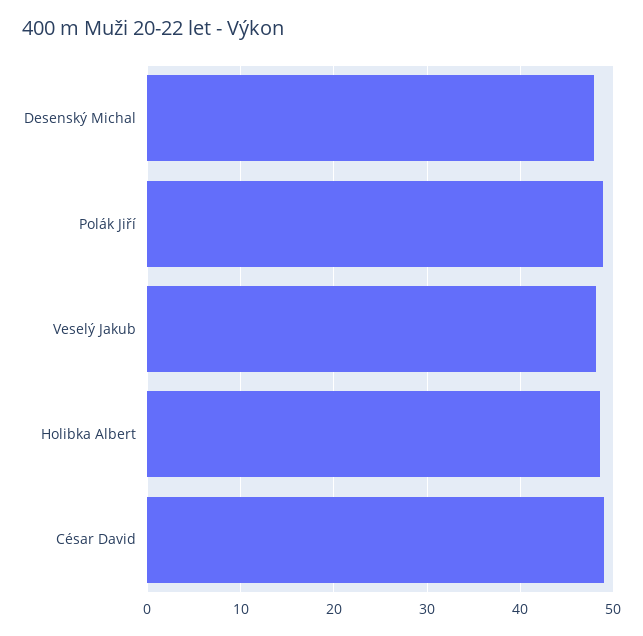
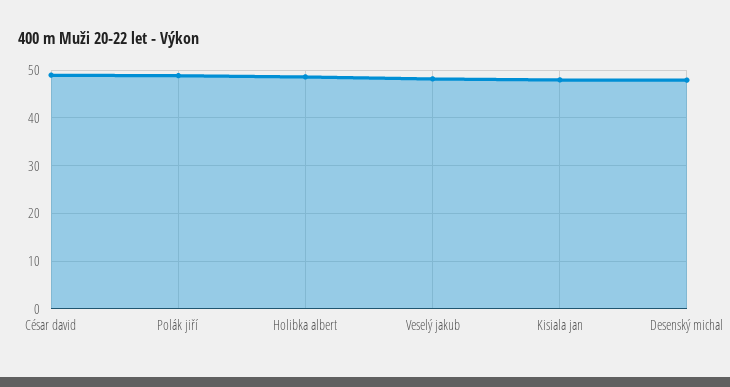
  {
    "Desenský Michal": 48,
    "Polák Jiří": 49,
    "Veselý Jakub": 48,
    "Holibka Albert": 49,
-   "César David": 49
+   "César David": 49,
+   "Kisiala jan": 48
  }

